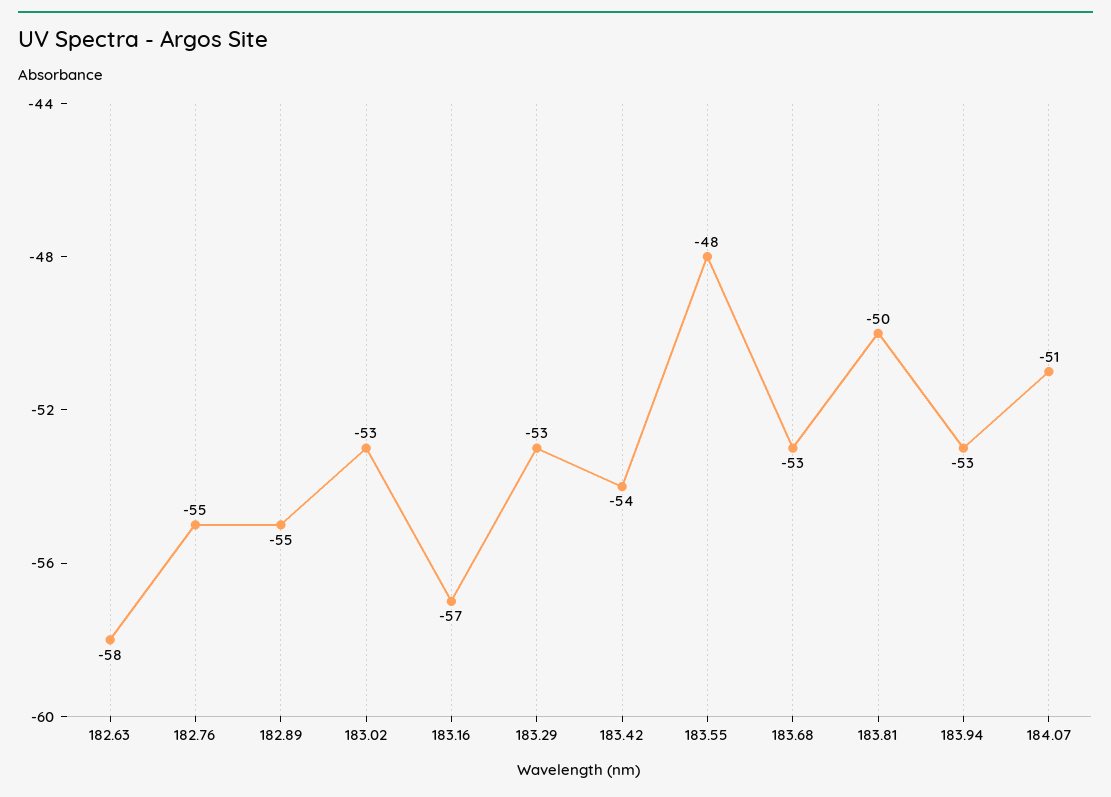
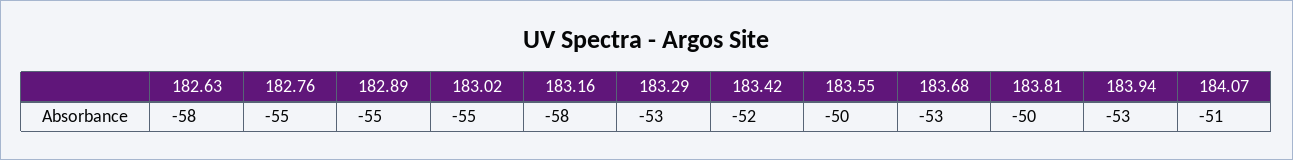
  {
    "182.63": -58,
    "182.76": -55,
    "182.89": -55,
-   "183.02": -53,
+   "183.02": -55,
-   "183.16": -57,
+   "183.16": -58,
    "183.29": -53,
-   "183.42": -54,
+   "183.42": -52,
-   "183.55": -48,
+   "183.55": -50,
    "183.68": -53,
    "183.81": -50,
    "183.94": -53,
    "184.07": -51
  }

